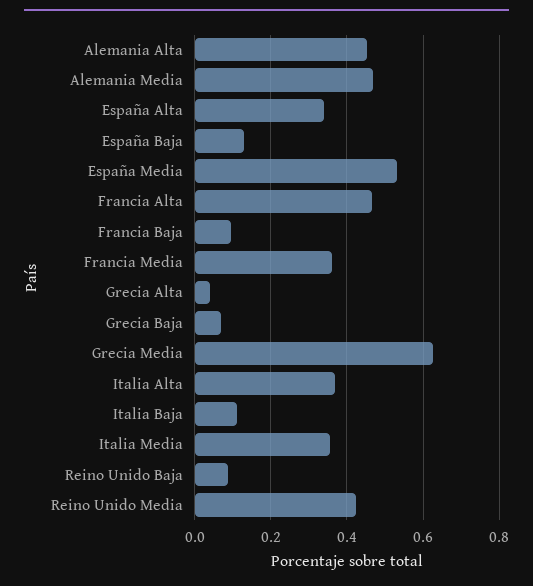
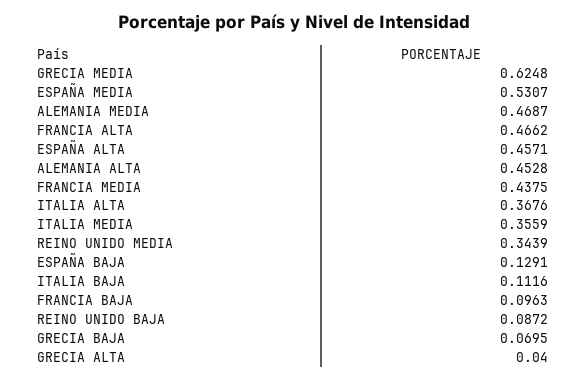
  {
    "Alemania Alta": 0.4528,
    "Alemania Media": 0.4687,
-   "España Alta": 0.34,
+   "España Alta": 0.4571,
    "España Baja": 0.1291,
    "España Media": 0.5307,
    "Francia Alta": 0.4662,
    "Francia Baja": 0.0963,
-   "Francia Media": 0.36,
+   "Francia Media": 0.4375,
    "Grecia Alta": 0.04,
    "Grecia Baja": 0.0695,
    "Grecia Media": 0.6248,
    "Italia Alta": 0.3676,
    "Italia Baja": 0.1116,
    "Italia Media": 0.3559,
    "Reino Unido Baja": 0.0872,
-   "Reino Unido Media": 0.42
+   "Reino Unido Media": 0.3439
  }

